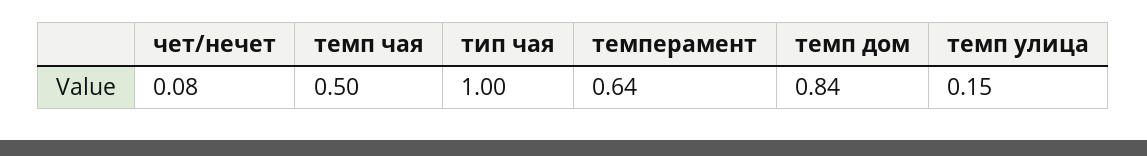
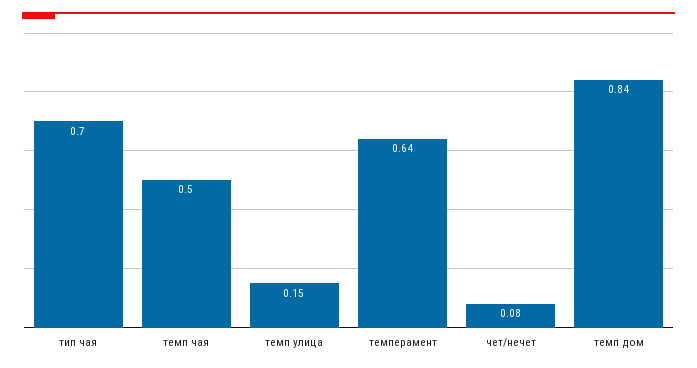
  {
    "чет/нечет": 0.08,
    "темп чая": 0.5,
-   "тип чая": 1,
+   "тип чая": 0.7,
    "темперамент": 0.64,
    "темп дом": 0.84,
    "темп улица": 0.15
  }

